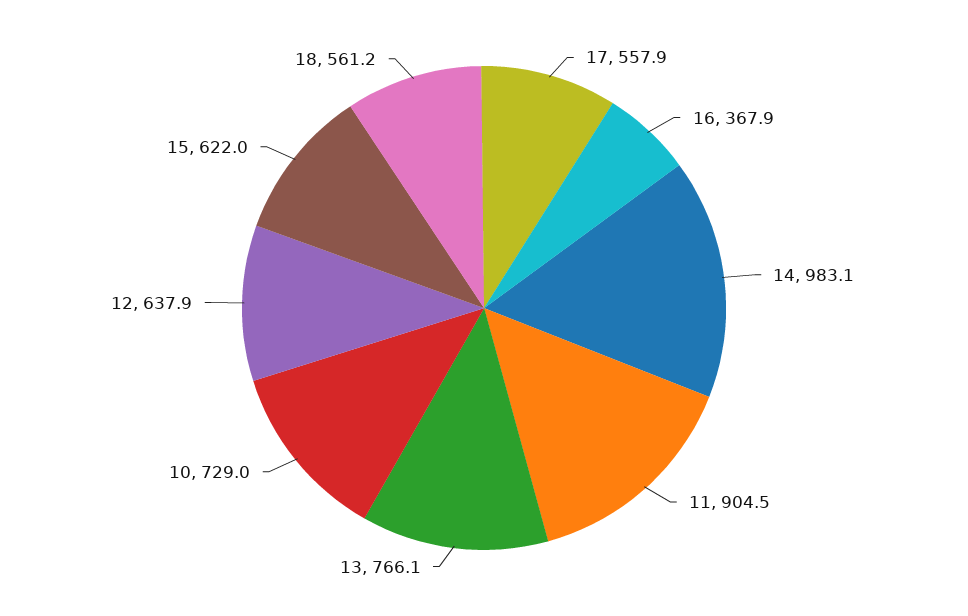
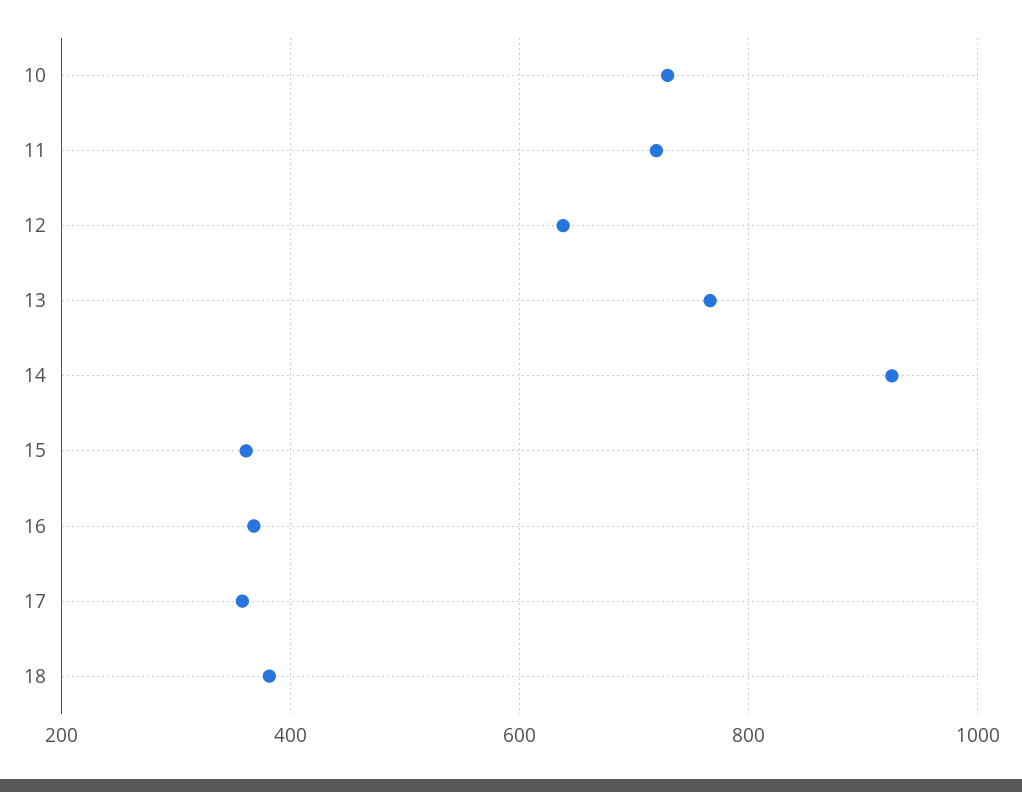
  {
-   "17": 557.9,
+   "17": 360,
    "16": 367.9,
-   "14": 983.1,
+   "14": 920,
-   "11": 904.5,
+   "11": 720,
    "13": 766.1,
    "10": 729,
    "12": 637.9,
-   "15": 622,
+   "15": 360,
-   "18": 561.2
+   "18": 380
  }

